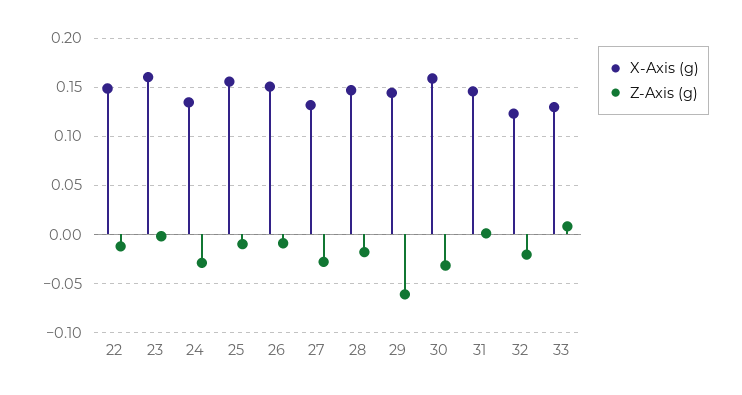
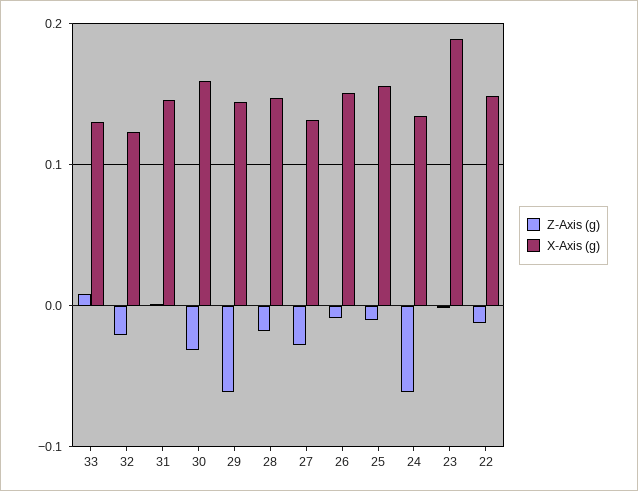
  {
    "X-Axis (g)": {
      "22": 0.15,
-     "23": 0.16,
+     "23": 0.19,
      "24": 0.13,
      "25": 0.16,
      "26": 0.15,
      "27": 0.13,
      "28": 0.15,
      "29": 0.14,
      "30": 0.16,
      "31": 0.15,
      "32": 0.12,
      "33": 0.13
    },
    "Z-Axis (g)": {
      "22": -0.01,
      "23": 0,
-     "24": -0.03,
+     "24": -0.06,
      "25": -0.01,
      "26": -0.01,
      "27": -0.03,
      "28": -0.02,
      "29": -0.06,
      "30": -0.03,
      "31": 0,
      "32": -0.02,
      "33": 0.01
    }
  }

